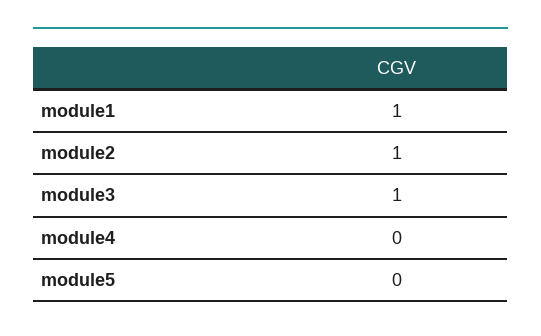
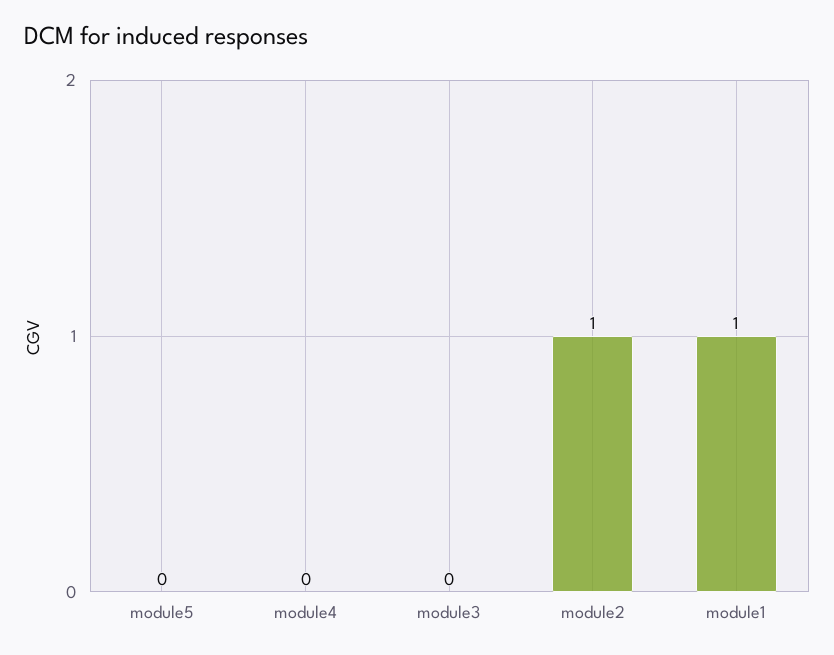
  {
    "module1": 1,
    "module2": 1,
-   "module3": 1,
+   "module3": 0,
    "module4": 0,
    "module5": 0
  }

